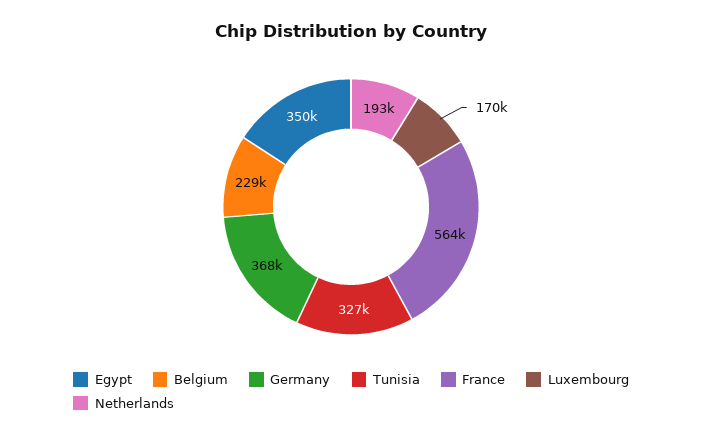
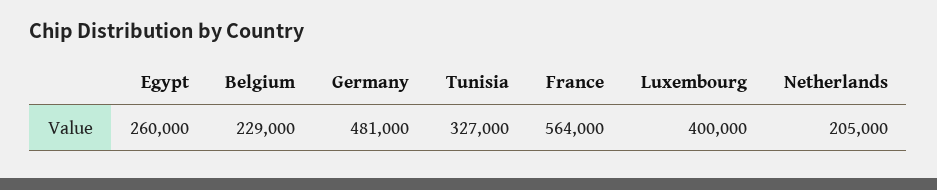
  {
-   "Egypt": 350000,
+   "Egypt": 260000,
    "Belgium": 229000,
-   "Germany": 368000,
+   "Germany": 481000,
    "Tunisia": 327000,
    "France": 564000,
-   "Luxembourg": 170000,
+   "Luxembourg": 400000,
-   "Netherlands": 193000
+   "Netherlands": 205000
  }

